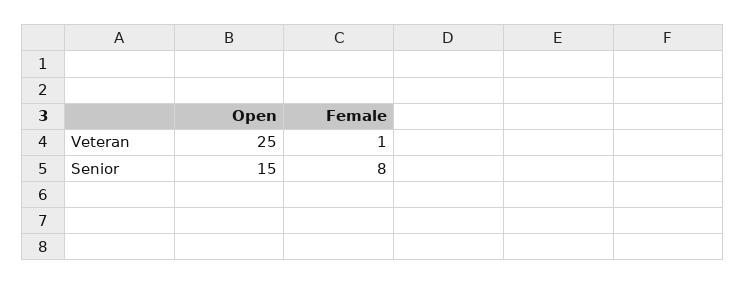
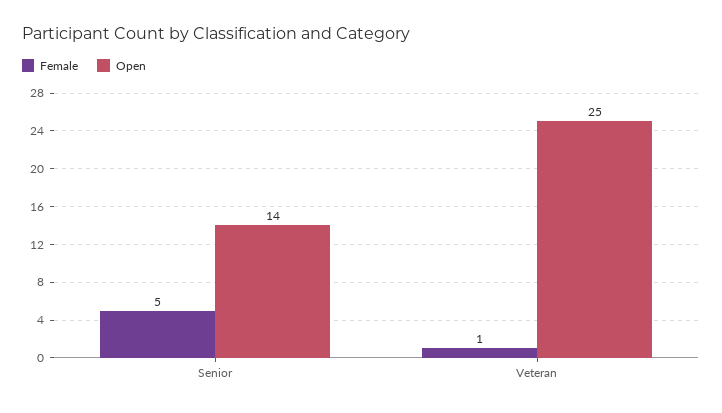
  {
    "Open": {
      "Veteran": 25,
-     "Senior": 15
+     "Senior": 14
    },
    "Female": {
      "Veteran": 1,
-     "Senior": 8
+     "Senior": 5
    }
  }

